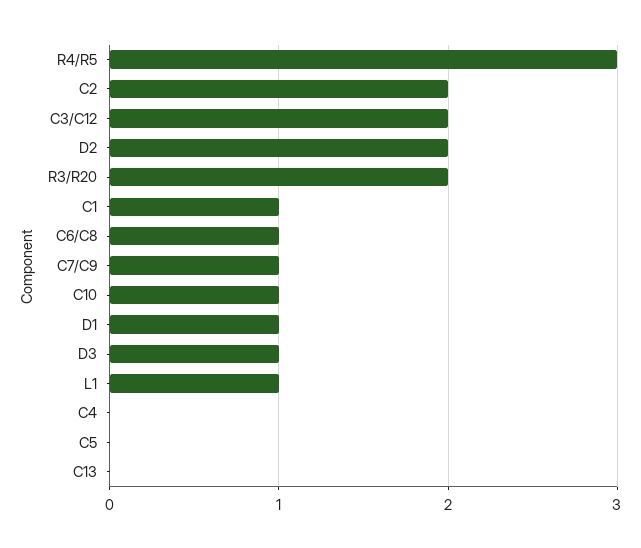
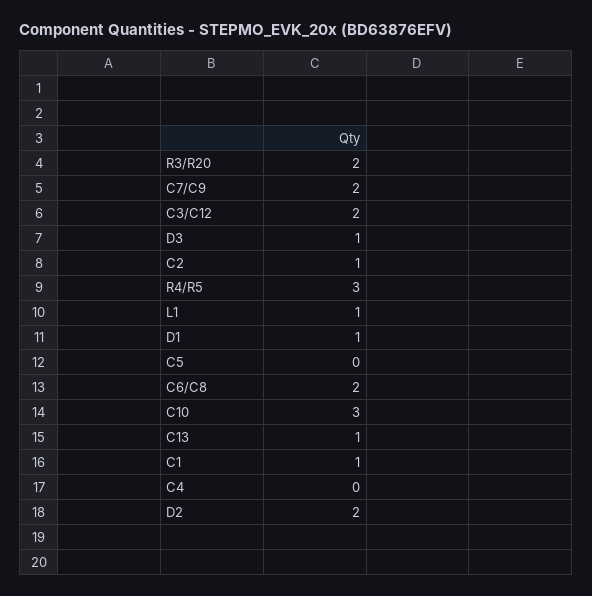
  {
    "R4/R5": 3,
-   "C2": 2,
+   "C2": 1,
    "C3/C12": 2,
    "D2": 2,
    "R3/R20": 2,
    "C1": 1,
-   "C6/C8": 1,
+   "C6/C8": 2,
-   "C7/C9": 1,
+   "C7/C9": 2,
-   "C10": 1,
+   "C10": 3,
    "D1": 1,
    "D3": 1,
    "L1": 1,
    "C4": 0,
    "C5": 0,
-   "C13": 0
+   "C13": 1
  }

